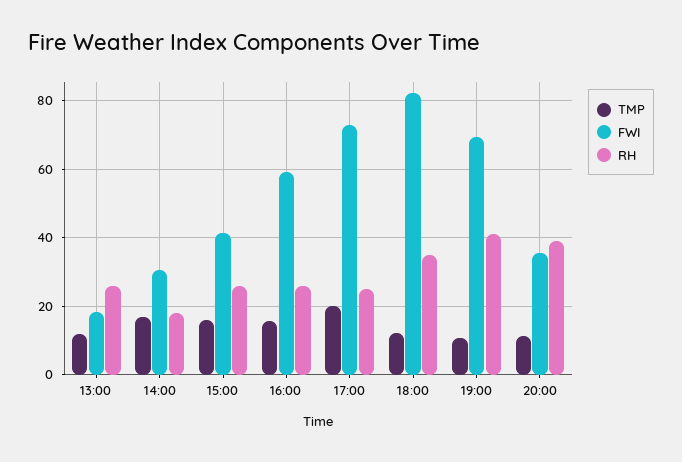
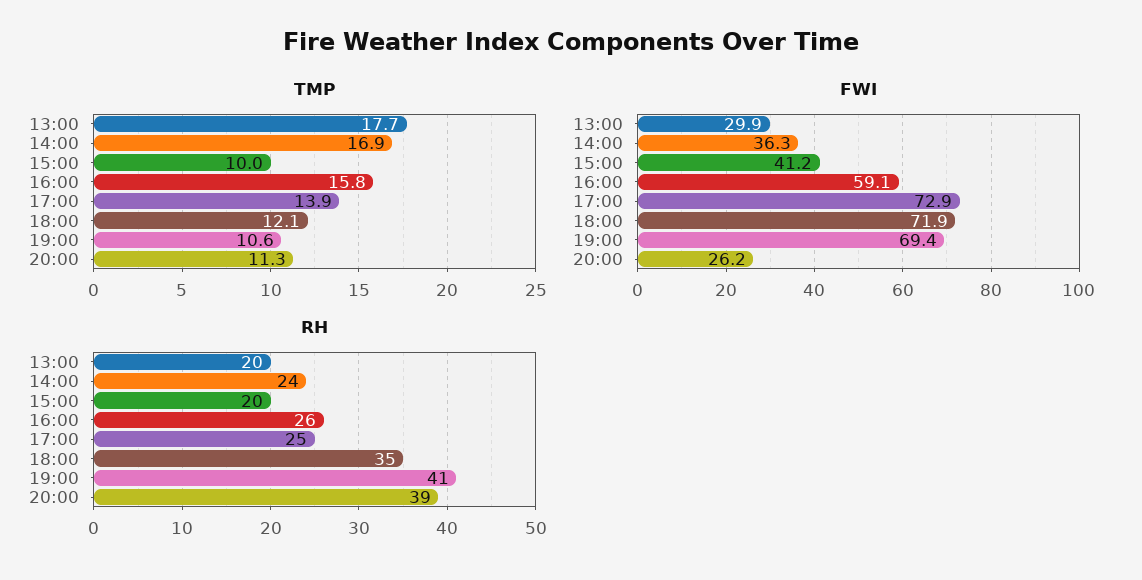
  {
    "TMP": {
-     "13:00": 12,
+     "13:00": 17.7,
      "14:00": 16.9,
-     "15:00": 16,
+     "15:00": 10,
      "16:00": 15.8,
-     "17:00": 20,
+     "17:00": 13.9,
      "18:00": 12.1,
      "19:00": 10.6,
      "20:00": 11.3
    },
    "FWI": {
-     "13:00": 18,
+     "13:00": 29.9,
-     "14:00": 30,
+     "14:00": 36.3,
      "15:00": 41.2,
      "16:00": 59.1,
      "17:00": 72.9,
-     "18:00": 82,
+     "18:00": 71.9,
      "19:00": 69.4,
-     "20:00": 36
+     "20:00": 26.2
    },
    "RH": {
-     "13:00": 26,
+     "13:00": 20,
-     "14:00": 18,
+     "14:00": 24,
-     "15:00": 26,
+     "15:00": 20,
      "16:00": 26,
      "17:00": 25,
      "18:00": 35,
      "19:00": 41,
      "20:00": 39
    }
  }

